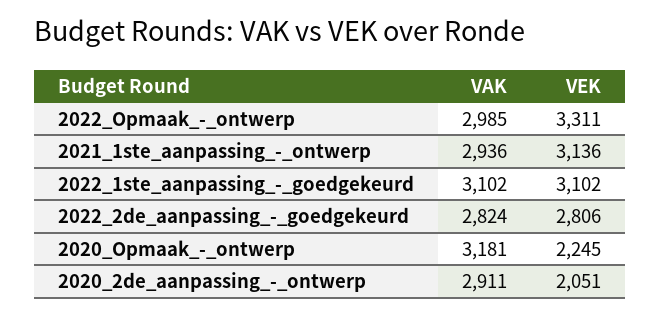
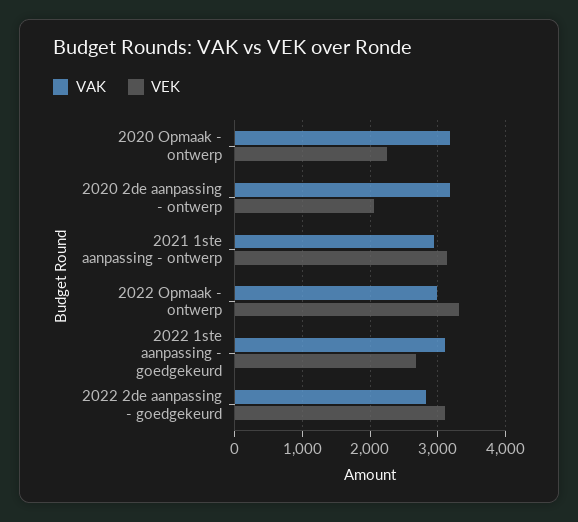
  {
    "VAK": {
      "2022_Opmaak_-_ontwerp": 2985,
      "2021_1ste_aanpassing_-_ontwerp": 2936,
      "2022_1ste_aanpassing_-_goedgekeurd": 3102,
      "2022_2de_aanpassing_-_goedgekeurd": 2824,
      "2020_Opmaak_-_ontwerp": 3181,
-     "2020_2de_aanpassing_-_ontwerp": 2911
+     "2020_2de_aanpassing_-_ontwerp": 3200
    },
    "VEK": {
      "2022_Opmaak_-_ontwerp": 3311,
      "2021_1ste_aanpassing_-_ontwerp": 3136,
-     "2022_1ste_aanpassing_-_goedgekeurd": 3102,
+     "2022_1ste_aanpassing_-_goedgekeurd": 2700,
-     "2022_2de_aanpassing_-_goedgekeurd": 2806,
+     "2022_2de_aanpassing_-_goedgekeurd": 3100,
      "2020_Opmaak_-_ontwerp": 2245,
      "2020_2de_aanpassing_-_ontwerp": 2051
    }
  }

